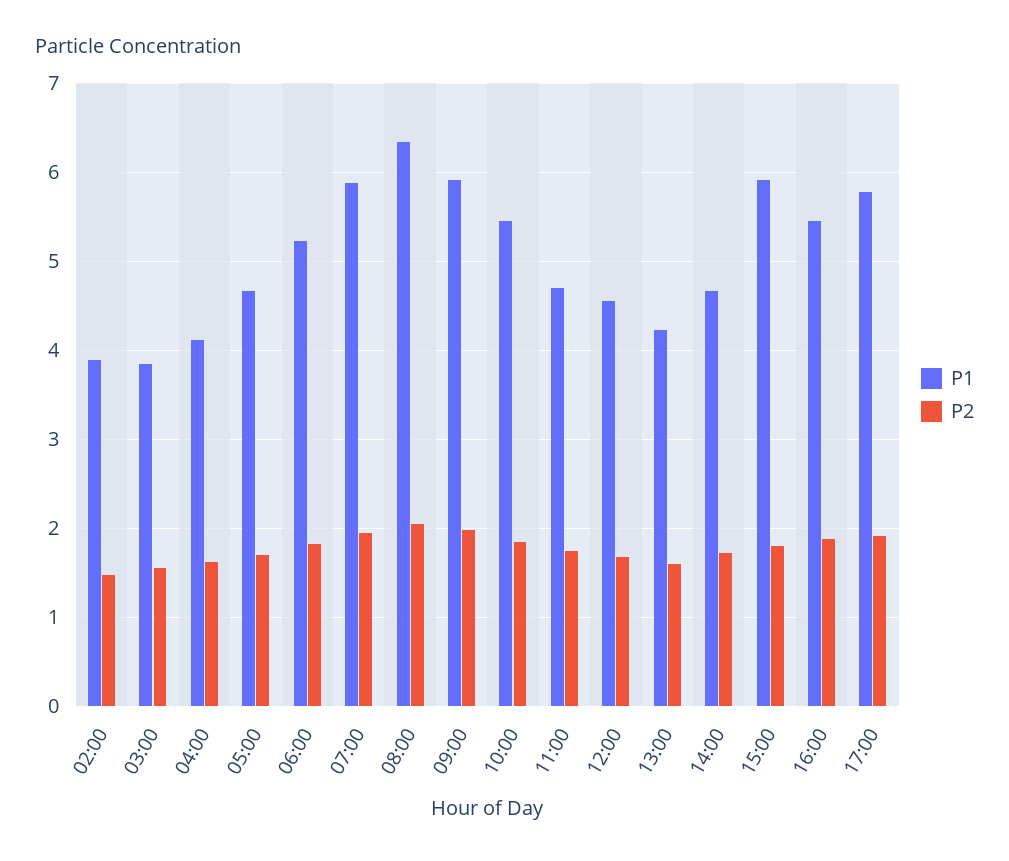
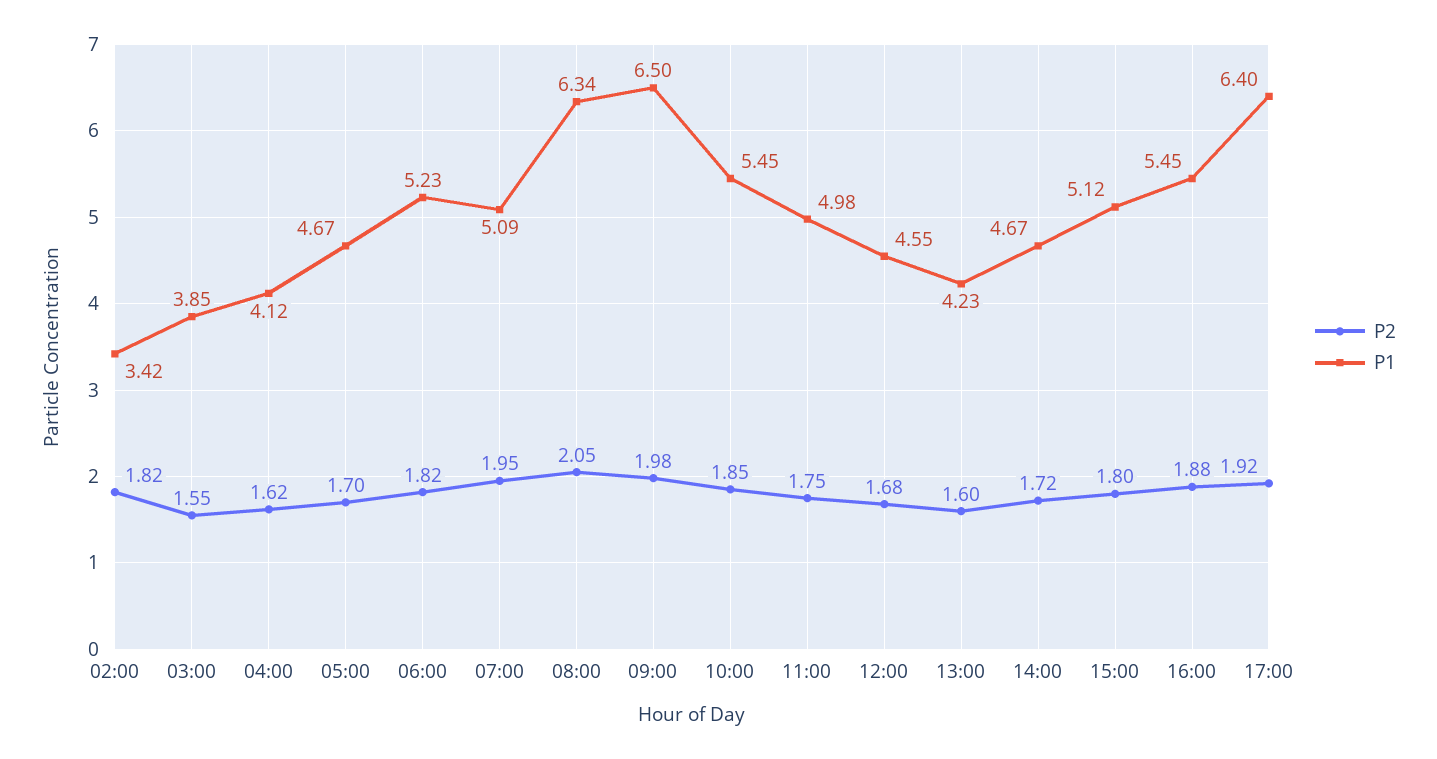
  {
    "P1": {
-     "02:00": 3.9,
+     "02:00": 3.42,
      "03:00": 3.85,
      "04:00": 4.12,
      "05:00": 4.67,
      "06:00": 5.23,
-     "07:00": 5.9,
+     "07:00": 5.09,
      "08:00": 6.34,
-     "09:00": 5.9,
+     "09:00": 6.5,
      "10:00": 5.45,
-     "11:00": 4.7,
+     "11:00": 4.98,
      "12:00": 4.55,
      "13:00": 4.23,
      "14:00": 4.67,
-     "15:00": 5.9,
+     "15:00": 5.12,
      "16:00": 5.45,
-     "17:00": 5.8
+     "17:00": 6.4
    },
    "P2": {
-     "02:00": 1.5,
+     "02:00": 1.82,
      "03:00": 1.55,
      "04:00": 1.62,
      "05:00": 1.7,
      "06:00": 1.82,
      "07:00": 1.95,
      "08:00": 2.05,
      "09:00": 1.98,
      "10:00": 1.85,
      "11:00": 1.75,
      "12:00": 1.68,
      "13:00": 1.6,
      "14:00": 1.72,
      "15:00": 1.8,
      "16:00": 1.88,
      "17:00": 1.92
    }
  }

